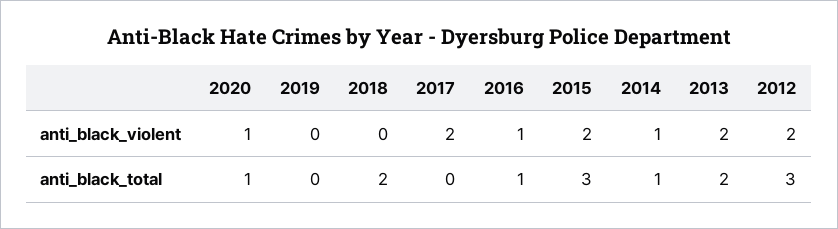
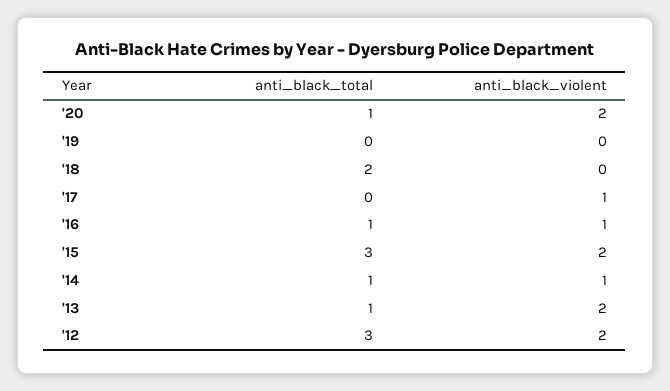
  {
    "2020": {
-     "anti_black_violent": 1,
+     "anti_black_violent": 2,
      "anti_black_total": 1
    },
    "2019": {
      "anti_black_violent": 0,
      "anti_black_total": 0
    },
    "2018": {
      "anti_black_violent": 0,
      "anti_black_total": 2
    },
    "2017": {
-     "anti_black_violent": 2,
+     "anti_black_violent": 1,
      "anti_black_total": 0
    },
    "2016": {
      "anti_black_violent": 1,
      "anti_black_total": 1
    },
    "2015": {
      "anti_black_violent": 2,
      "anti_black_total": 3
    },
    "2014": {
      "anti_black_violent": 1,
      "anti_black_total": 1
    },
    "2013": {
      "anti_black_violent": 2,
-     "anti_black_total": 2
+     "anti_black_total": 1
    },
    "2012": {
      "anti_black_violent": 2,
      "anti_black_total": 3
    }
  }

